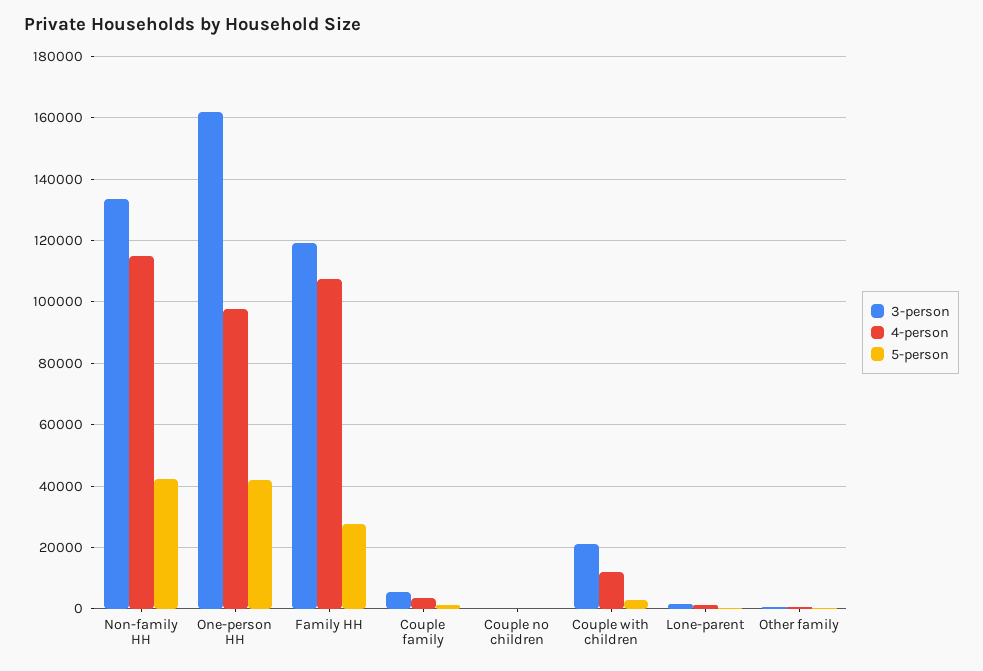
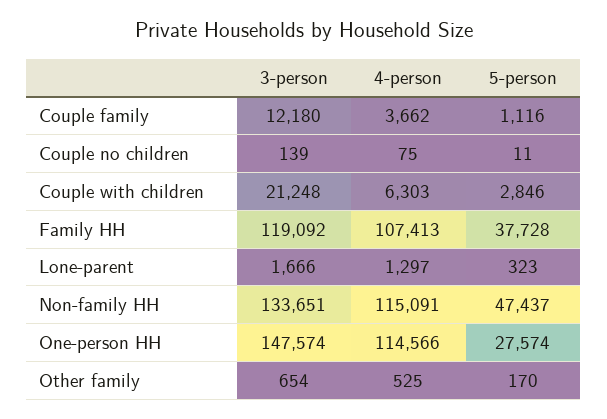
  {
    "3-person": {
      "Non-family HH": 133651,
-     "One-person HH": 162000,
+     "One-person HH": 147574,
      "Family HH": 119092,
-     "Couple family": 6000,
+     "Couple family": 12180,
      "Couple no children": 139,
      "Couple with children": 21248,
      "Lone-parent": 1666,
      "Other family": 654
    },
    "4-person": {
      "Non-family HH": 115091,
-     "One-person HH": 98000,
+     "One-person HH": 114566,
      "Family HH": 107413,
      "Couple family": 3662,
      "Couple no children": 75,
-     "Couple with children": 12000,
+     "Couple with children": 6303,
      "Lone-parent": 1297,
      "Other family": 525
    },
    "5-person": {
-     "Non-family HH": 42000,
+     "Non-family HH": 47437,
-     "One-person HH": 42000,
+     "One-person HH": 27574,
-     "Family HH": 28000,
+     "Family HH": 37728,
      "Couple family": 1116,
      "Couple no children": 11,
      "Couple with children": 2846,
      "Lone-parent": 323,
      "Other family": 170
    }
  }

